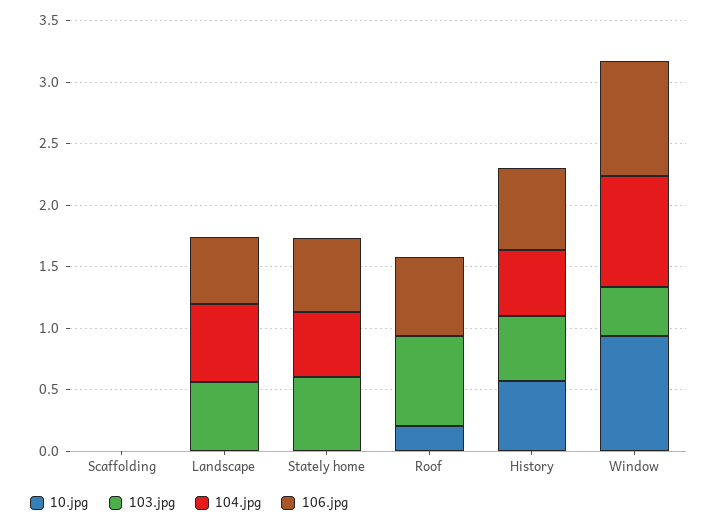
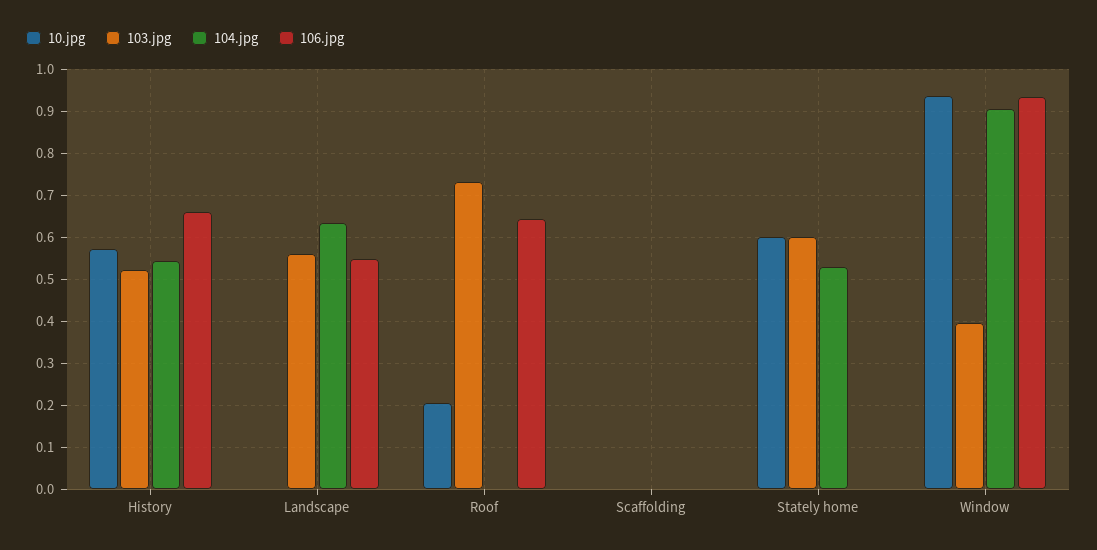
  {
    "10.jpg": {
      "Scaffolding": 0,
      "Landscape": 0,
-     "Stately home": 0,
+     "Stately home": 0.6,
      "Roof": 0.2,
      "History": 0.58,
      "Window": 0.94
    },
    "103.jpg": {
      "Scaffolding": 0,
      "Landscape": 0.56,
      "Stately home": 0.6,
      "Roof": 0.74,
      "History": 0.52,
      "Window": 0.4
    },
    "104.jpg": {
      "Scaffolding": 0,
      "Landscape": 0.64,
      "Stately home": 0.52,
      "Roof": 0,
      "History": 0.54,
      "Window": 0.9
    },
    "106.jpg": {
      "Scaffolding": 0,
      "Landscape": 0.54,
-     "Stately home": 0.6,
+     "Stately home": 0,
      "Roof": 0.64,
      "History": 0.66,
      "Window": 0.94
    }
  }

